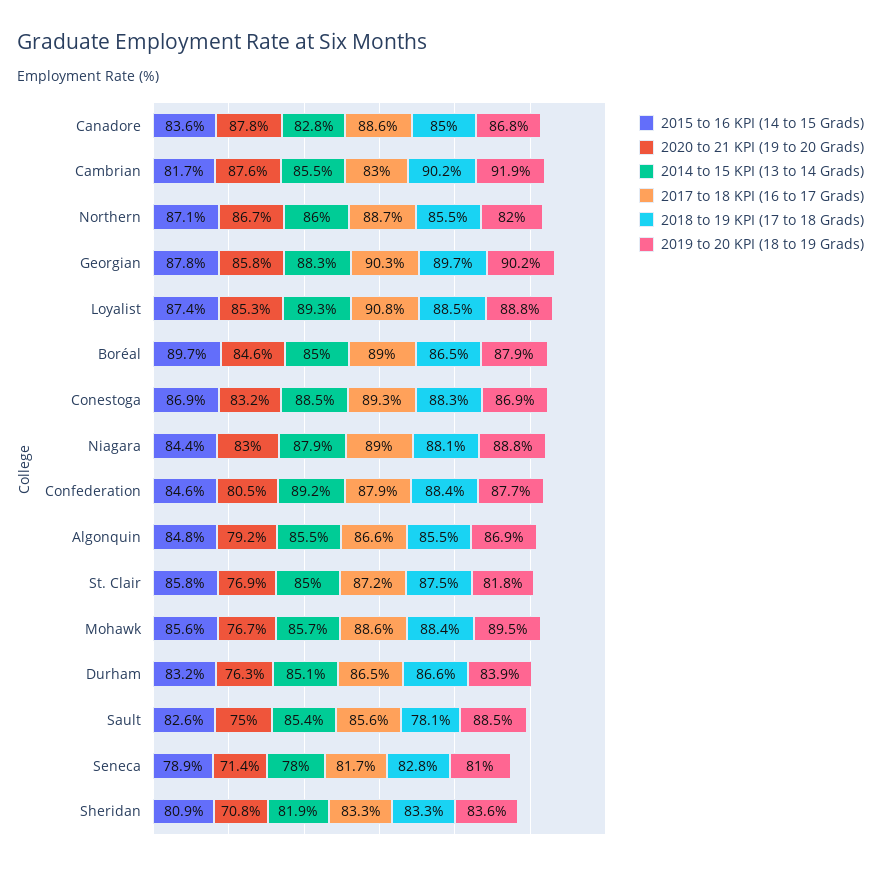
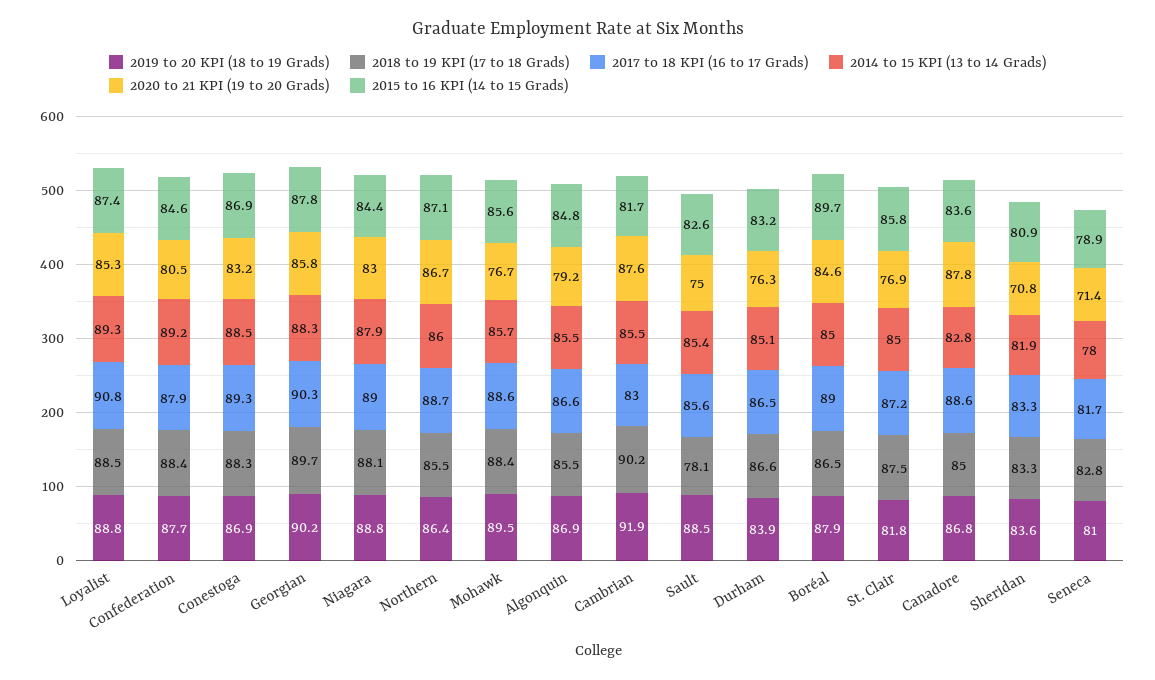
  {
    "2015 to 16 KPI (14 to 15 Grads)": {
      "Canadore": 83.6,
      "Cambrian": 81.7,
      "Northern": 87.1,
      "Georgian": 87.8,
      "Loyalist": 87.4,
      "Boréal": 89.7,
      "Conestoga": 86.9,
      "Niagara": 84.4,
      "Confederation": 84.6,
      "Algonquin": 84.8,
      "St. Clair": 85.8,
      "Mohawk": 85.6,
      "Durham": 83.2,
      "Sault": 82.6,
      "Seneca": 78.9,
      "Sheridan": 80.9
    },
    "2020 to 21 KPI (19 to 20 Grads)": {
      "Canadore": 87.8,
      "Cambrian": 87.6,
      "Northern": 86.7,
      "Georgian": 85.8,
      "Loyalist": 85.3,
      "Boréal": 84.6,
      "Conestoga": 83.2,
      "Niagara": 83,
      "Confederation": 80.5,
      "Algonquin": 79.2,
      "St. Clair": 76.9,
      "Mohawk": 76.7,
      "Durham": 76.3,
      "Sault": 75,
      "Seneca": 71.4,
      "Sheridan": 70.8
    },
    "2014 to 15 KPI (13 to 14 Grads)": {
      "Canadore": 82.8,
      "Cambrian": 85.5,
      "Northern": 86,
      "Georgian": 88.3,
      "Loyalist": 89.3,
      "Boréal": 85,
      "Conestoga": 88.5,
      "Niagara": 87.9,
      "Confederation": 89.2,
      "Algonquin": 85.5,
      "St. Clair": 85,
      "Mohawk": 85.7,
      "Durham": 85.1,
      "Sault": 85.4,
      "Seneca": 78,
      "Sheridan": 81.9
    },
    "2017 to 18 KPI (16 to 17 Grads)": {
      "Canadore": 88.6,
      "Cambrian": 83,
      "Northern": 88.7,
      "Georgian": 90.3,
      "Loyalist": 90.8,
      "Boréal": 89,
      "Conestoga": 89.3,
      "Niagara": 89,
      "Confederation": 87.9,
      "Algonquin": 86.6,
      "St. Clair": 87.2,
      "Mohawk": 88.6,
      "Durham": 86.5,
      "Sault": 85.6,
      "Seneca": 81.7,
      "Sheridan": 83.3
    },
    "2018 to 19 KPI (17 to 18 Grads)": {
      "Canadore": 85,
      "Cambrian": 90.2,
      "Northern": 85.5,
      "Georgian": 89.7,
      "Loyalist": 88.5,
      "Boréal": 86.5,
      "Conestoga": 88.3,
      "Niagara": 88.1,
      "Confederation": 88.4,
      "Algonquin": 85.5,
      "St. Clair": 87.5,
      "Mohawk": 88.4,
      "Durham": 86.6,
      "Sault": 78.1,
      "Seneca": 82.8,
      "Sheridan": 83.3
    },
    "2019 to 20 KPI (18 to 19 Grads)": {
      "Canadore": 86.8,
      "Cambrian": 91.9,
-     "Northern": 82,
+     "Northern": 86.4,
      "Georgian": 90.2,
      "Loyalist": 88.8,
      "Boréal": 87.9,
      "Conestoga": 86.9,
      "Niagara": 88.8,
      "Confederation": 87.7,
      "Algonquin": 86.9,
      "St. Clair": 81.8,
      "Mohawk": 89.5,
      "Durham": 83.9,
      "Sault": 88.5,
      "Seneca": 81,
      "Sheridan": 83.6
    }
  }

